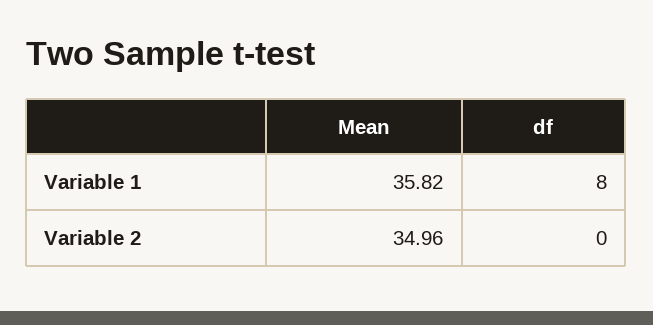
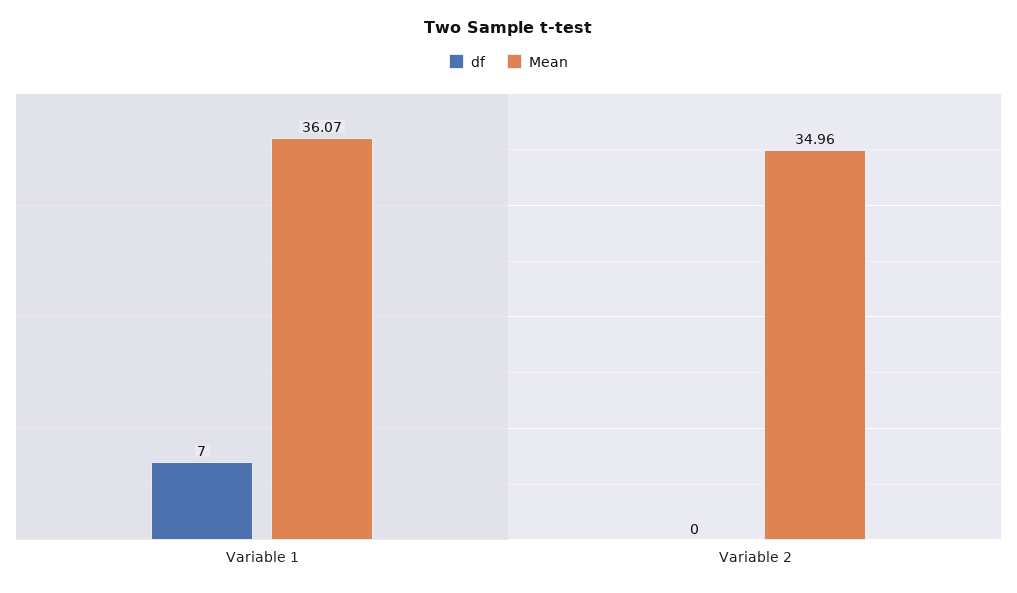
  {
    "Mean": {
-     "Variable 1": 35.82,
+     "Variable 1": 36.07,
      "Variable 2": 34.96
    },
    "df": {
-     "Variable 1": 8,
+     "Variable 1": 7,
      "Variable 2": 0
    }
  }

